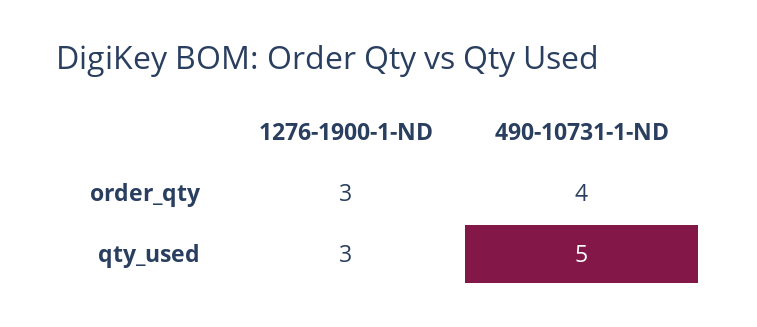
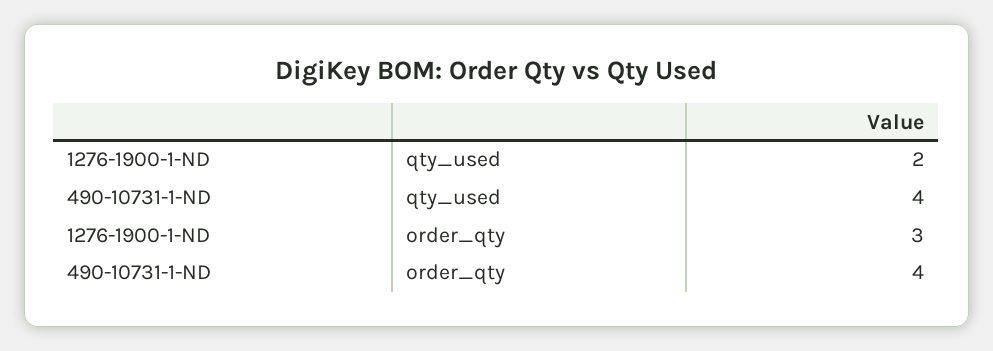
  {
    "1276-1900-1-ND": {
      "order_qty": 3,
-     "qty_used": 3
+     "qty_used": 2
    },
    "490-10731-1-ND": {
      "order_qty": 4,
-     "qty_used": 5
+     "qty_used": 4
    }
  }

